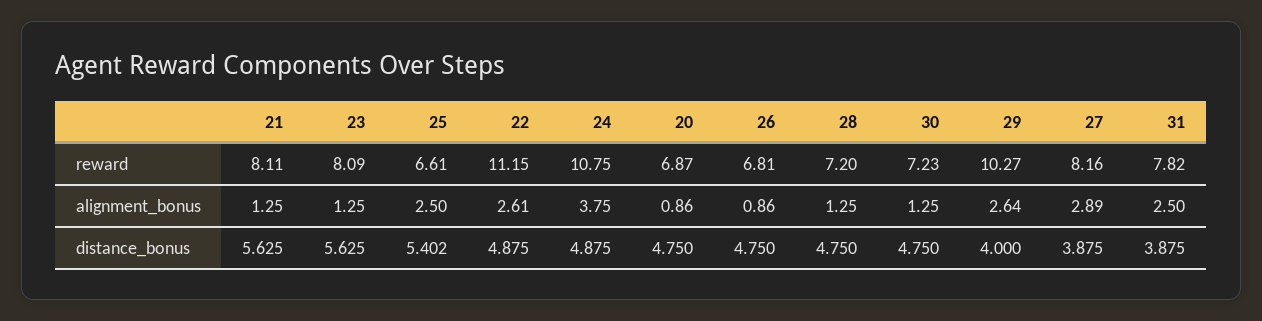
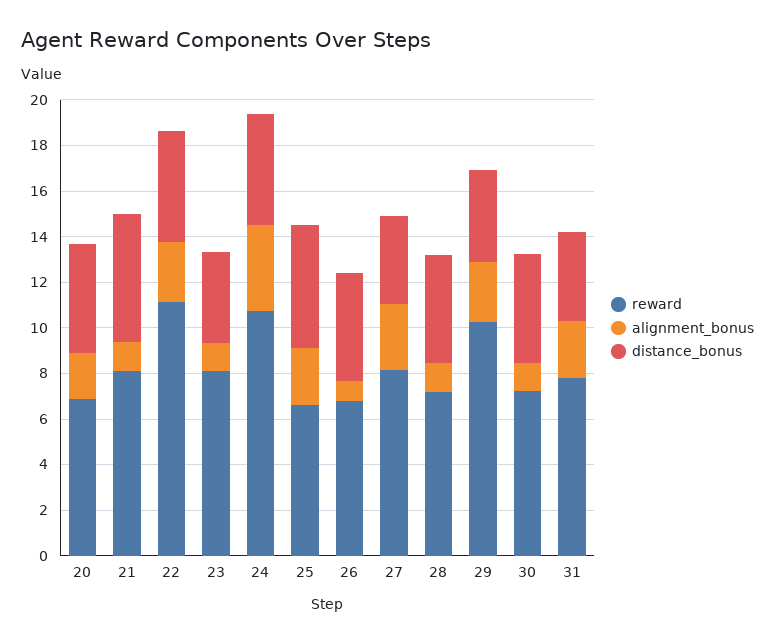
  {
    "reward": {
      "21": 8.11,
      "23": 8.09,
      "25": 6.61,
      "22": 11.15,
      "24": 10.75,
      "20": 6.87,
      "26": 6.81,
      "28": 7.2,
      "30": 7.23,
      "29": 10.27,
      "27": 8.16,
      "31": 7.82
    },
    "alignment_bonus": {
      "21": 1.25,
      "23": 1.25,
      "25": 2.5,
      "22": 2.61,
      "24": 3.75,
-     "20": 0.86,
+     "20": 2,
      "26": 0.86,
      "28": 1.25,
      "30": 1.25,
      "29": 2.64,
      "27": 2.89,
      "31": 2.5
    },
    "distance_bonus": {
      "21": 5.625,
-     "23": 5.625,
+     "23": 4,
      "25": 5.402,
      "22": 4.875,
      "24": 4.875,
      "20": 4.75,
      "26": 4.75,
      "28": 4.75,
      "30": 4.75,
      "29": 4,
      "27": 3.875,
      "31": 3.875
    }
  }

